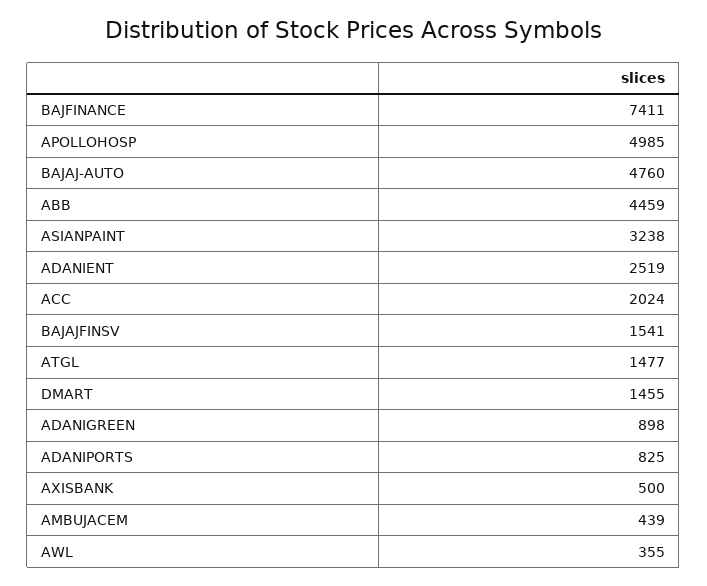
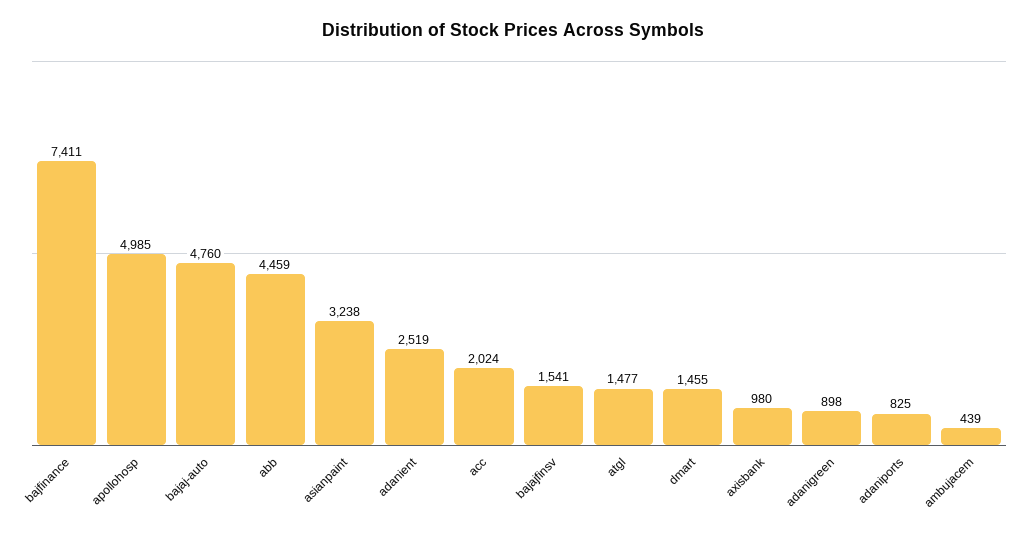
  {
    "BAJFINANCE": 7411,
    "APOLLOHOSP": 4985,
    "BAJAJ-AUTO": 4760,
    "ABB": 4459,
    "ASIANPAINT": 3238,
    "ADANIENT": 2519,
    "ACC": 2024,
    "BAJAJFINSV": 1541,
    "ATGL": 1477,
    "DMART": 1455,
    "ADANIGREEN": 898,
    "ADANIPORTS": 825,
-   "AXISBANK": 500,
+   "AXISBANK": 980,
-   "AMBUJACEM": 439,
+   "AMBUJACEM": 439
-   "AWL": 355
  }

